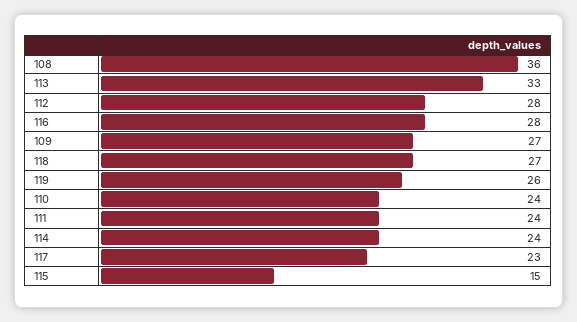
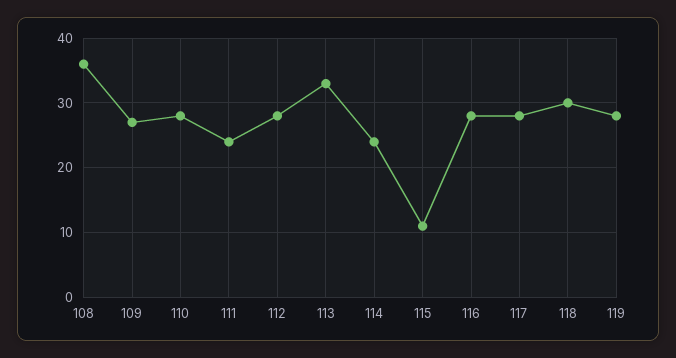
  {
    "108": 36,
    "113": 33,
    "112": 28,
    "116": 28,
    "109": 27,
-   "118": 27,
+   "118": 30,
-   "119": 26,
+   "119": 28,
-   "110": 24,
+   "110": 28,
    "111": 24,
    "114": 24,
-   "117": 23,
+   "117": 28,
-   "115": 15
+   "115": 11
  }

